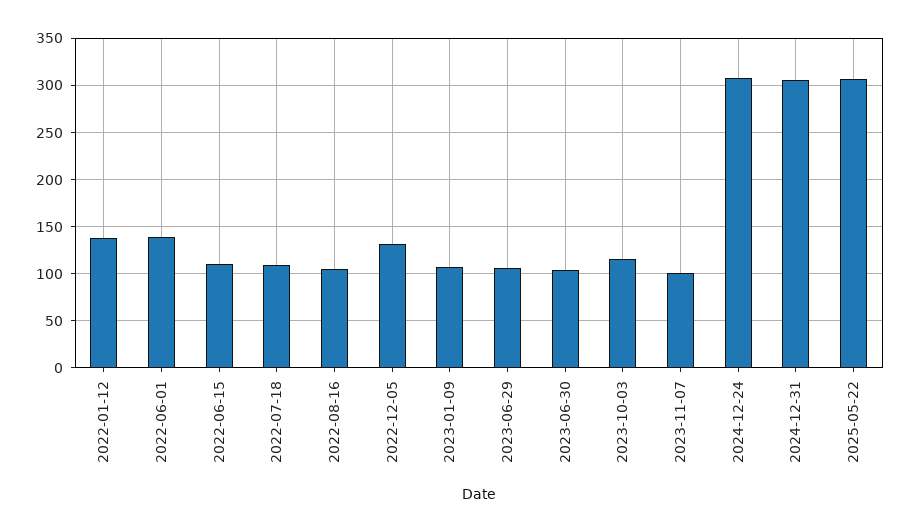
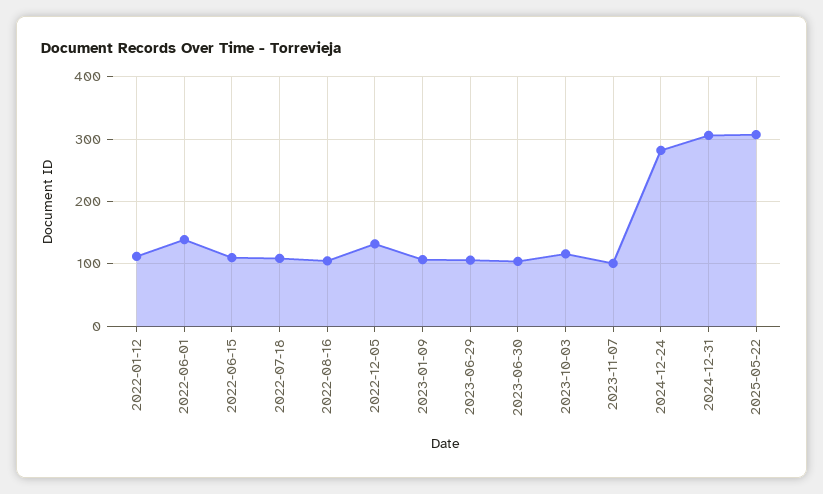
  {
-   "2022-01-12": 140,
+   "2022-01-12": 110,
    "2022-06-01": 140,
    "2022-06-15": 110,
    "2022-07-18": 110,
    "2022-08-16": 110,
    "2022-12-05": 130,
    "2023-01-09": 110,
    "2023-06-29": 110,
    "2023-06-30": 100,
    "2023-10-03": 120,
    "2023-11-07": 100,
-   "2024-12-24": 310,
+   "2024-12-24": 280,
    "2024-12-31": 310,
    "2025-05-22": 310
  }

